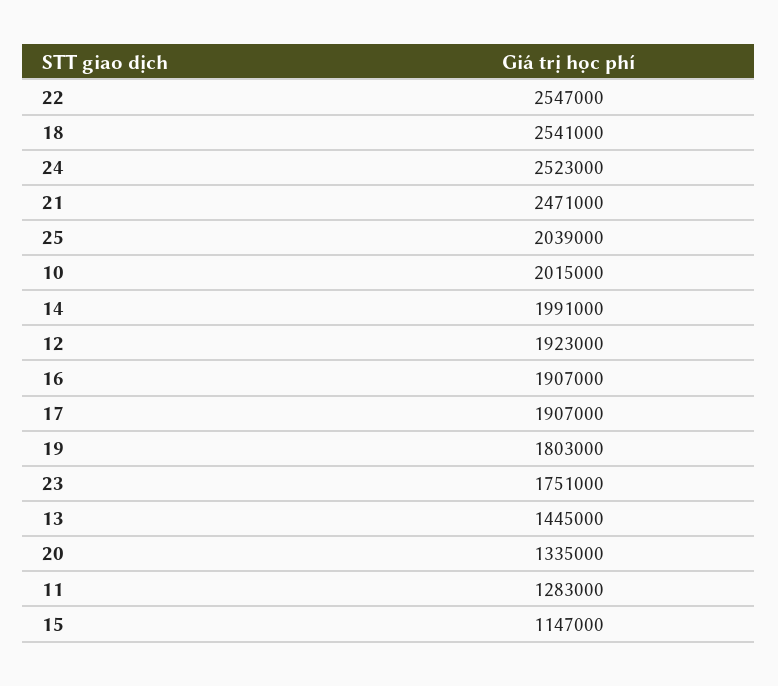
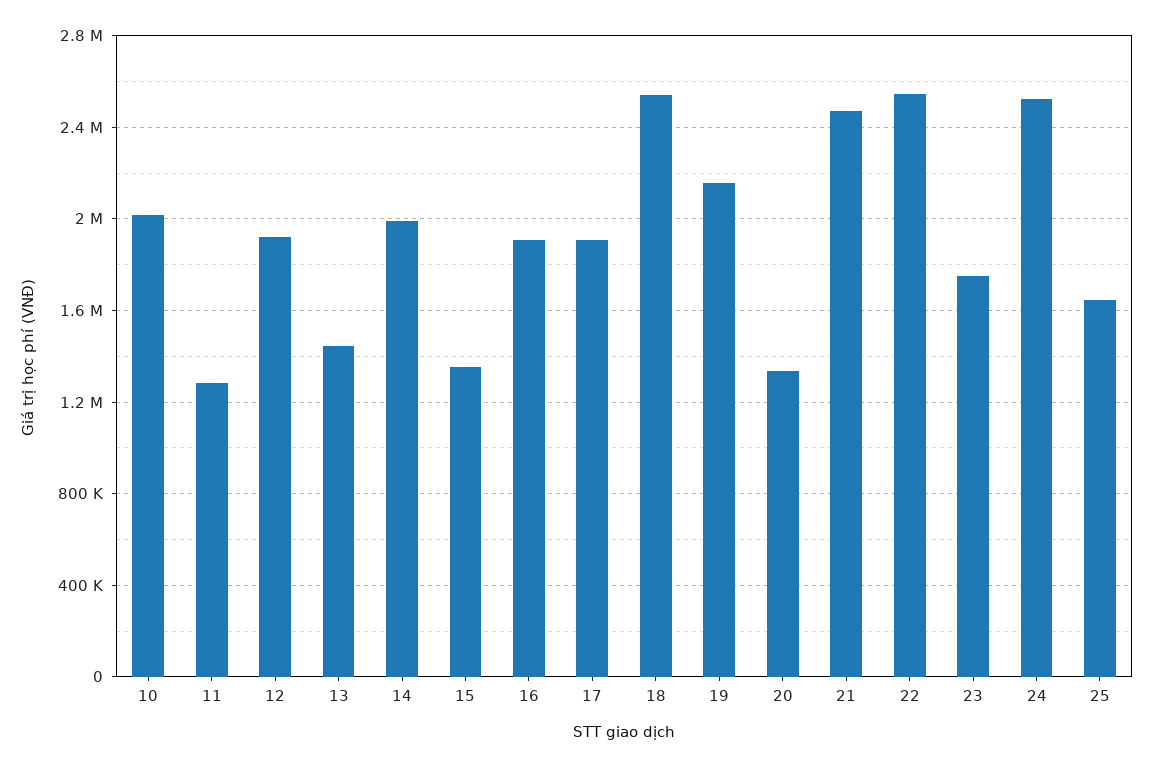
  {
    "22": 2547000,
    "18": 2541000,
    "24": 2523000,
    "21": 2471000,
-   "25": 2039000,
+   "25": 1650000,
    "10": 2015000,
    "14": 1991000,
    "12": 1923000,
    "16": 1907000,
    "17": 1907000,
-   "19": 1803000,
+   "19": 2150000,
    "23": 1751000,
    "13": 1445000,
    "20": 1335000,
    "11": 1283000,
-   "15": 1147000
+   "15": 1350000
  }

